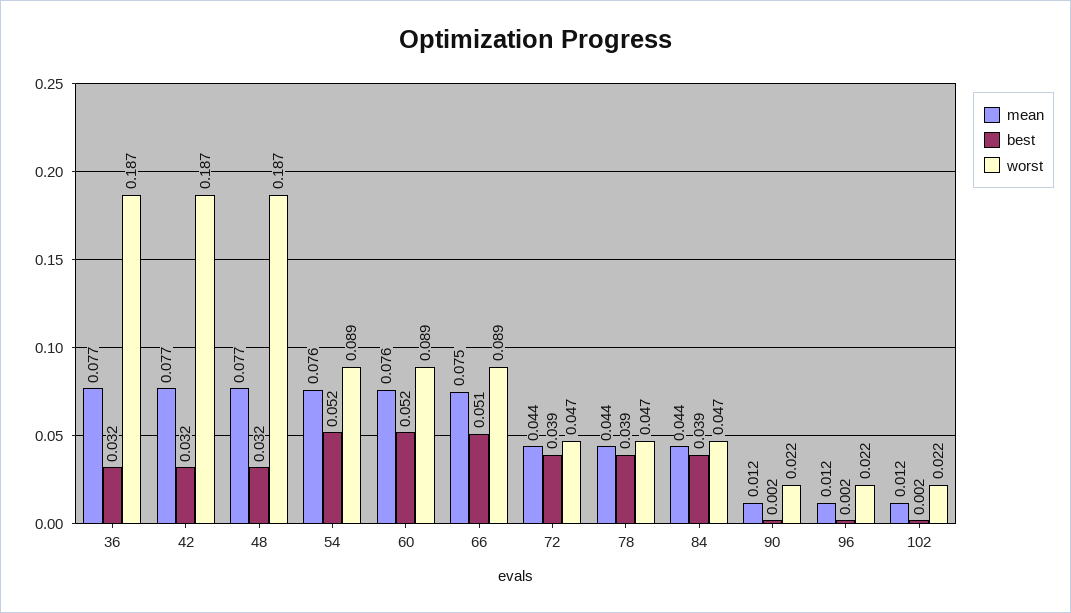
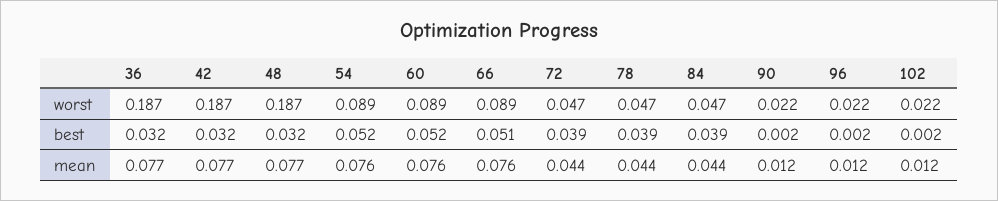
  {
    "mean": {
      "36": 0.077,
      "42": 0.077,
      "48": 0.077,
      "54": 0.076,
      "60": 0.076,
-     "66": 0.075,
+     "66": 0.076,
      "72": 0.044,
      "78": 0.044,
      "84": 0.044,
      "90": 0.012,
      "96": 0.012,
      "102": 0.012
    },
    "best": {
      "36": 0.032,
      "42": 0.032,
      "48": 0.032,
      "54": 0.052,
      "60": 0.052,
      "66": 0.051,
      "72": 0.039,
      "78": 0.039,
      "84": 0.039,
      "90": 0.002,
      "96": 0.002,
      "102": 0.002
    },
    "worst": {
      "36": 0.187,
      "42": 0.187,
      "48": 0.187,
      "54": 0.089,
      "60": 0.089,
      "66": 0.089,
      "72": 0.047,
      "78": 0.047,
      "84": 0.047,
      "90": 0.022,
      "96": 0.022,
      "102": 0.022
    }
  }

